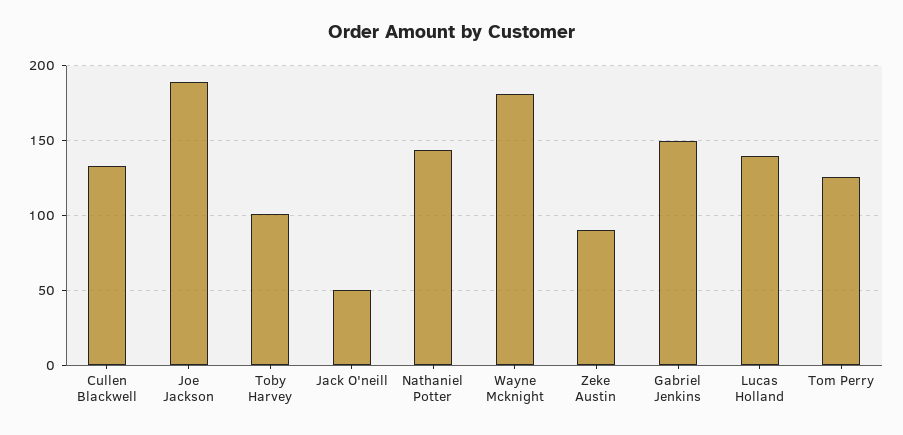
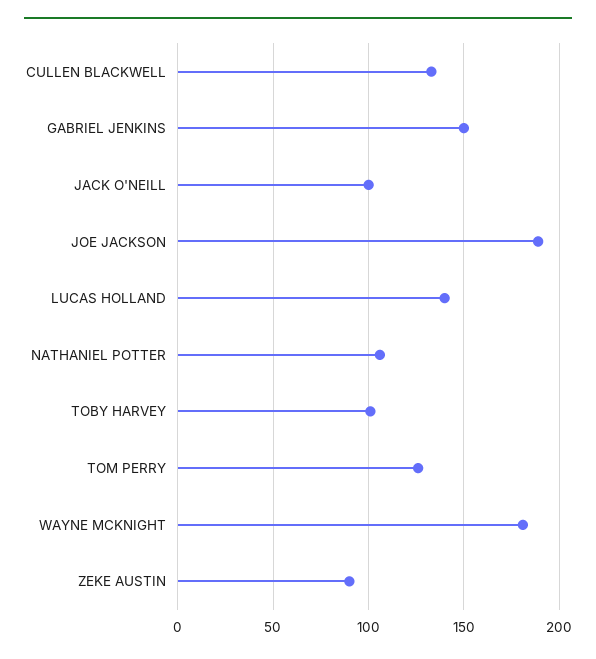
  {
    "Cullen Blackwell": 135,
    "Joe Jackson": 190,
    "Toby Harvey": 100,
-   "Jack O'neill": 50,
+   "Jack O'neill": 100,
-   "Nathaniel Potter": 145,
+   "Nathaniel Potter": 105,
    "Wayne Mcknight": 180,
    "Zeke Austin": 90,
    "Gabriel Jenkins": 150,
    "Lucas Holland": 140,
    "Tom Perry": 125
  }

